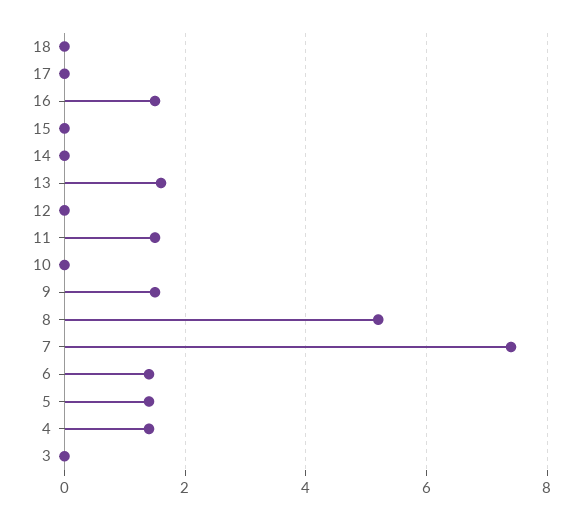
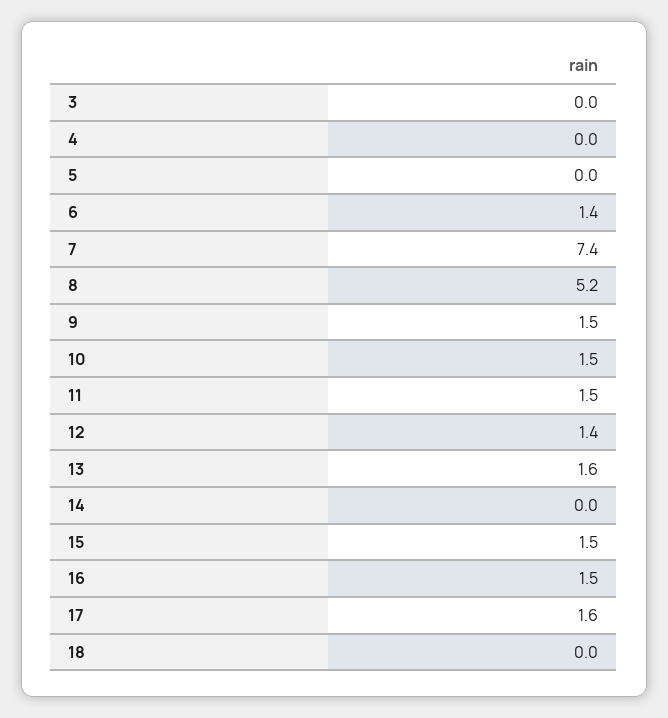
  {
    "18": 0,
-   "17": 0,
+   "17": 1.6,
    "16": 1.5,
-   "15": 0,
+   "15": 1.5,
    "14": 0,
    "13": 1.6,
-   "12": 0,
+   "12": 1.4,
    "11": 1.5,
-   "10": 0,
+   "10": 1.5,
    "9": 1.5,
    "8": 5.2,
    "7": 7.4,
    "6": 1.4,
-   "5": 1.5,
+   "5": 0,
-   "4": 1.5,
+   "4": 0,
    "3": 0
  }

